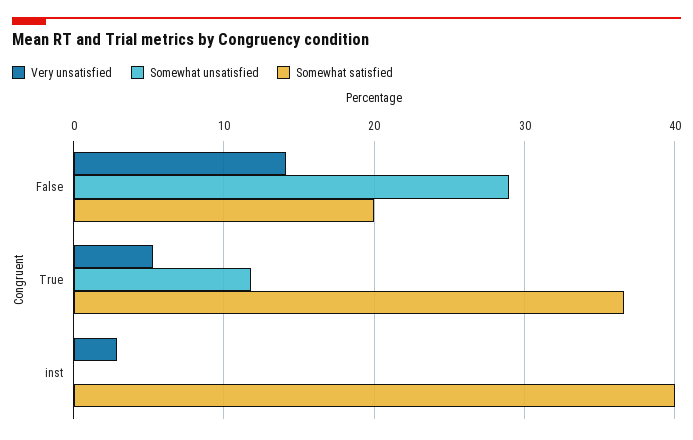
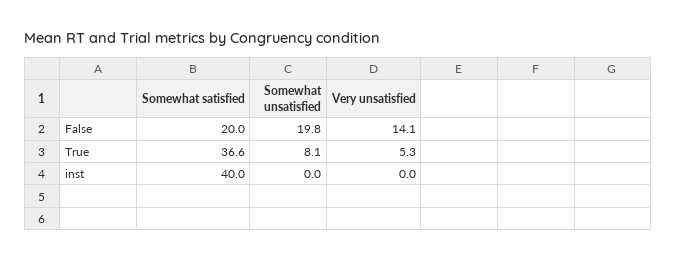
  {
    "Very unsatisfied": {
      "False": 14.1,
      "True": 5.3,
-     "inst": 3
+     "inst": 0
    },
    "Somewhat unsatisfied": {
-     "False": 29,
+     "False": 19.8,
-     "True": 12,
+     "True": 8.1,
      "inst": 0
    },
    "Somewhat satisfied": {
      "False": 20,
      "True": 36.6,
      "inst": 40
    }
  }

